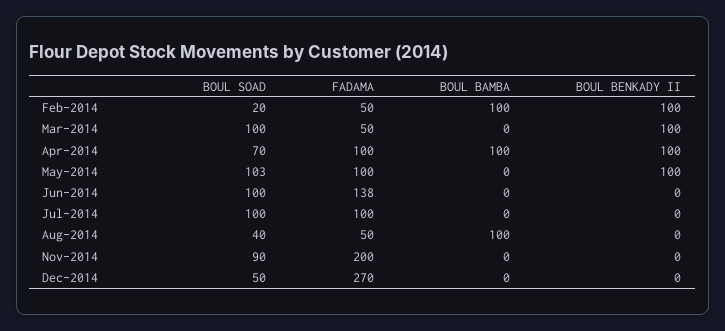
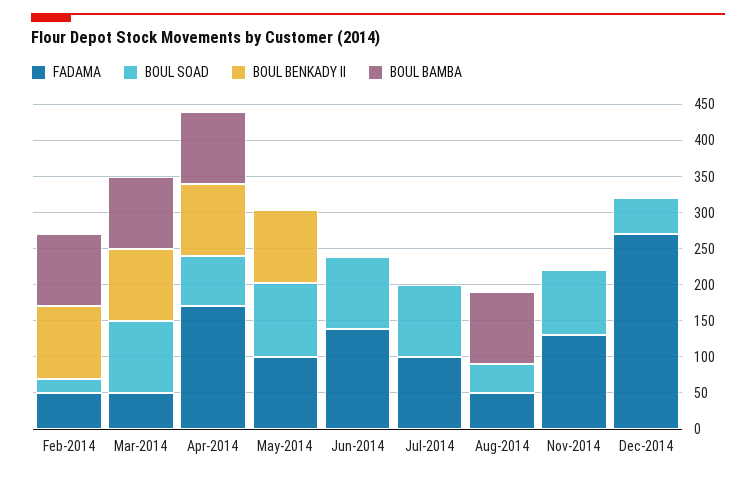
  {
    "BOUL SOAD": {
      "Feb-2014": 20,
      "Mar-2014": 100,
      "Apr-2014": 70,
      "May-2014": 103,
      "Jun-2014": 100,
      "Jul-2014": 100,
      "Aug-2014": 40,
      "Nov-2014": 90,
      "Dec-2014": 50
    },
    "FADAMA": {
      "Feb-2014": 50,
      "Mar-2014": 50,
-     "Apr-2014": 100,
+     "Apr-2014": 175,
      "May-2014": 100,
      "Jun-2014": 138,
      "Jul-2014": 100,
      "Aug-2014": 50,
-     "Nov-2014": 200,
+     "Nov-2014": 125,
      "Dec-2014": 270
    },
    "BOUL BAMBA": {
      "Feb-2014": 100,
-     "Mar-2014": 0,
+     "Mar-2014": 100,
      "Apr-2014": 100,
      "May-2014": 0,
      "Jun-2014": 0,
      "Jul-2014": 0,
      "Aug-2014": 100,
      "Nov-2014": 0,
      "Dec-2014": 0
    },
    "BOUL BENKADY II": {
      "Feb-2014": 100,
      "Mar-2014": 100,
      "Apr-2014": 100,
      "May-2014": 100,
      "Jun-2014": 0,
      "Jul-2014": 0,
      "Aug-2014": 0,
      "Nov-2014": 0,
      "Dec-2014": 0
    }
  }

